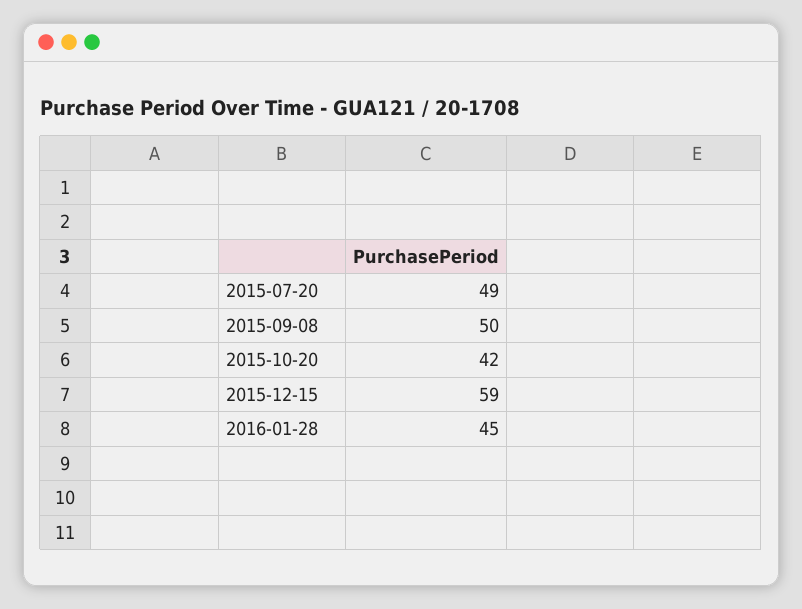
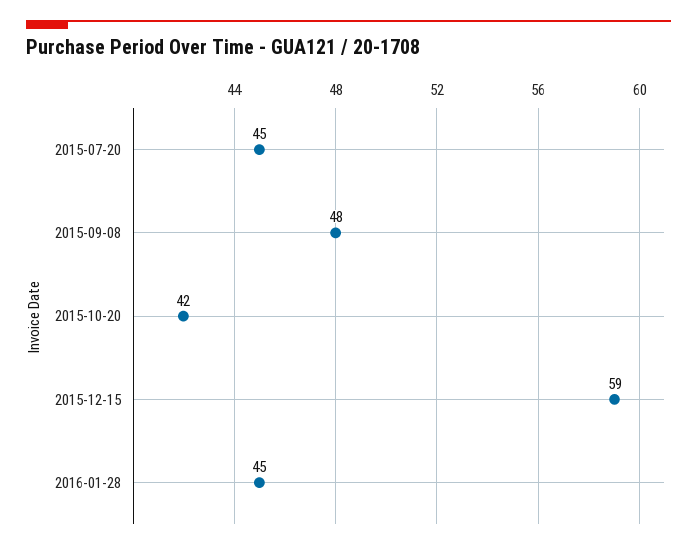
  {
-   "2015-07-20": 49,
+   "2015-07-20": 45,
-   "2015-09-08": 50,
+   "2015-09-08": 48,
    "2015-10-20": 42,
    "2015-12-15": 59,
    "2016-01-28": 45
  }

